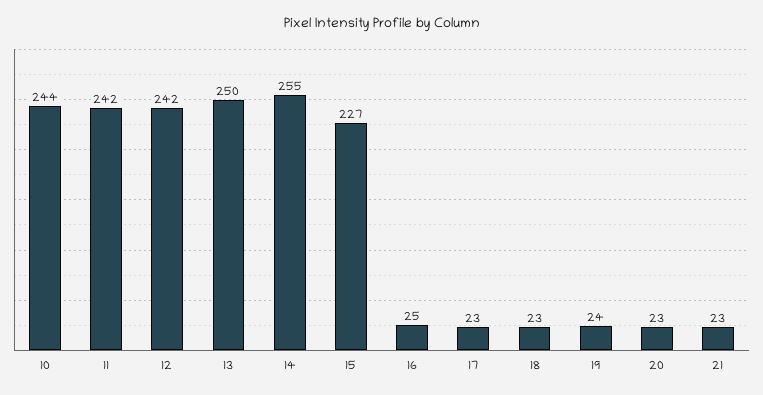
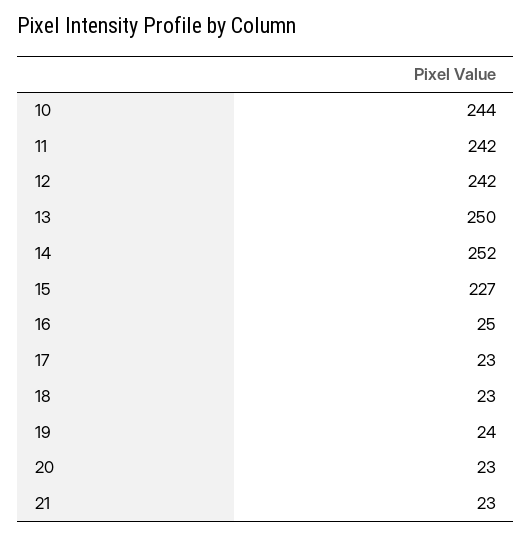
  {
    "10": 244,
    "11": 242,
    "12": 242,
    "13": 250,
-   "14": 255,
+   "14": 252,
    "15": 227,
    "16": 25,
    "17": 23,
    "18": 23,
    "19": 24,
    "20": 23,
    "21": 23
  }

